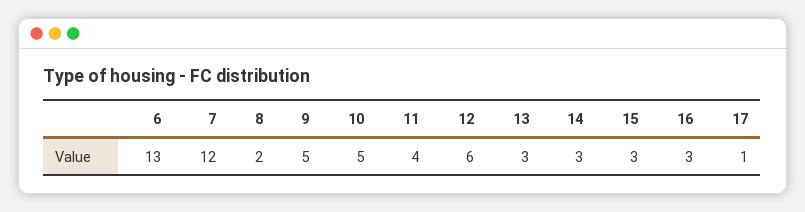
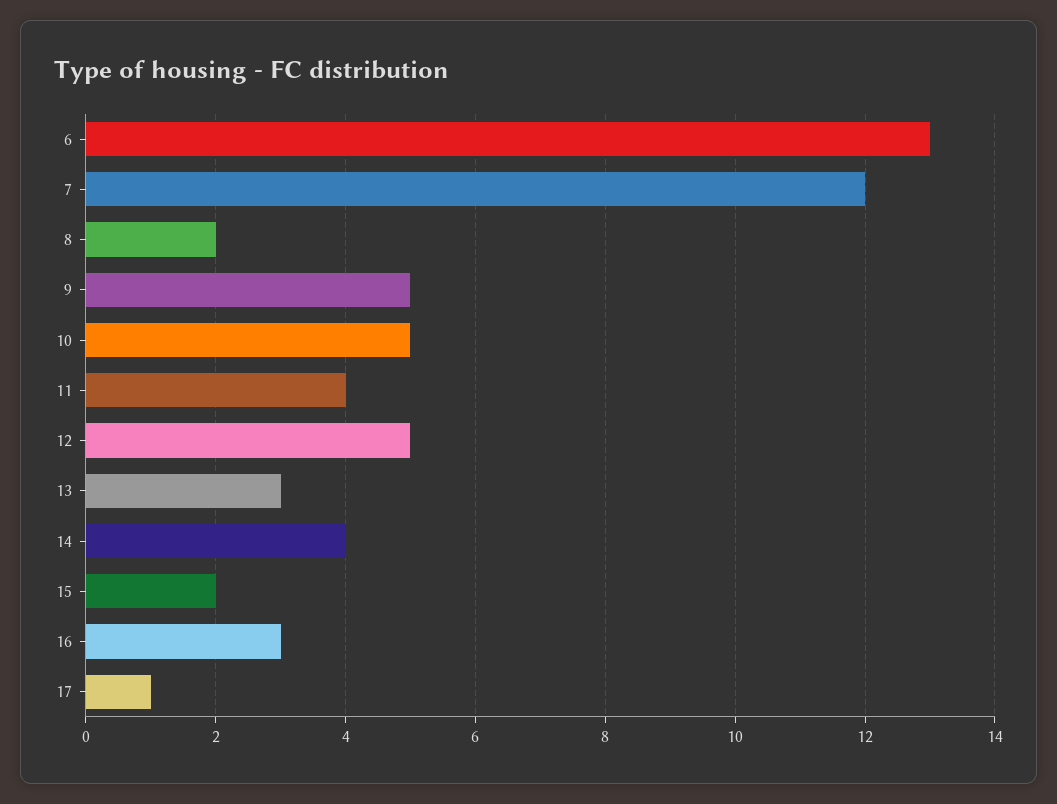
  {
    "6": 13,
    "7": 12,
    "8": 2,
    "9": 5,
    "10": 5,
    "11": 4,
-   "12": 6,
+   "12": 5,
    "13": 3,
-   "14": 3,
+   "14": 4,
-   "15": 3,
+   "15": 2,
    "16": 3,
    "17": 1
  }

